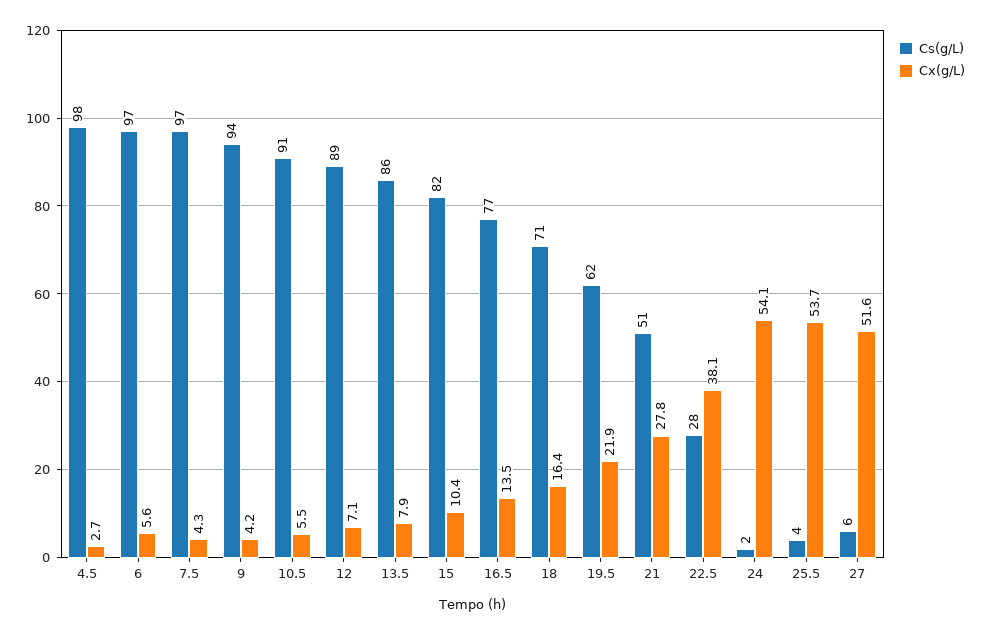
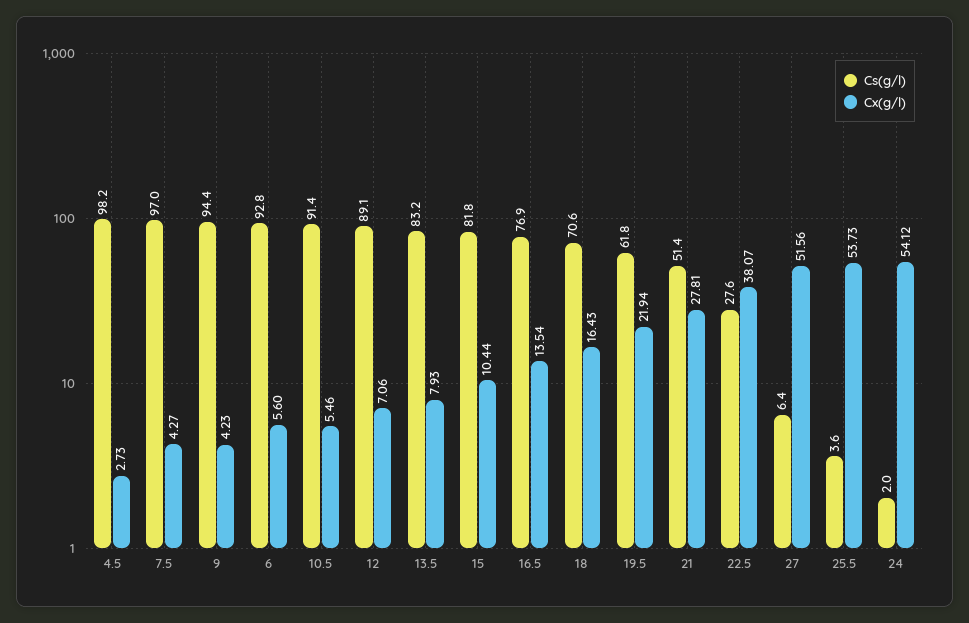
  {
    "Cs(g/L)": {
      "4.5": 98.2,
-     "6": 97,
+     "6": 92.8,
      "7.5": 97,
      "9": 94.4,
      "10.5": 91.4,
      "12": 89.1,
-     "13.5": 86,
+     "13.5": 83.2,
      "15": 81.8,
      "16.5": 76.9,
      "18": 70.6,
      "19.5": 61.8,
      "21": 51.4,
      "22.5": 27.6,
      "24": 2,
      "25.5": 3.6,
      "27": 6.4
    },
    "Cx(g/L)": {
      "4.5": 2.73,
      "6": 5.6,
      "7.5": 4.27,
      "9": 4.23,
      "10.5": 5.46,
      "12": 7.06,
      "13.5": 7.93,
      "15": 10.44,
      "16.5": 13.54,
      "18": 16.43,
      "19.5": 21.94,
      "21": 27.81,
      "22.5": 38.07,
      "24": 54.12,
      "25.5": 53.73,
      "27": 51.56
    }
  }

